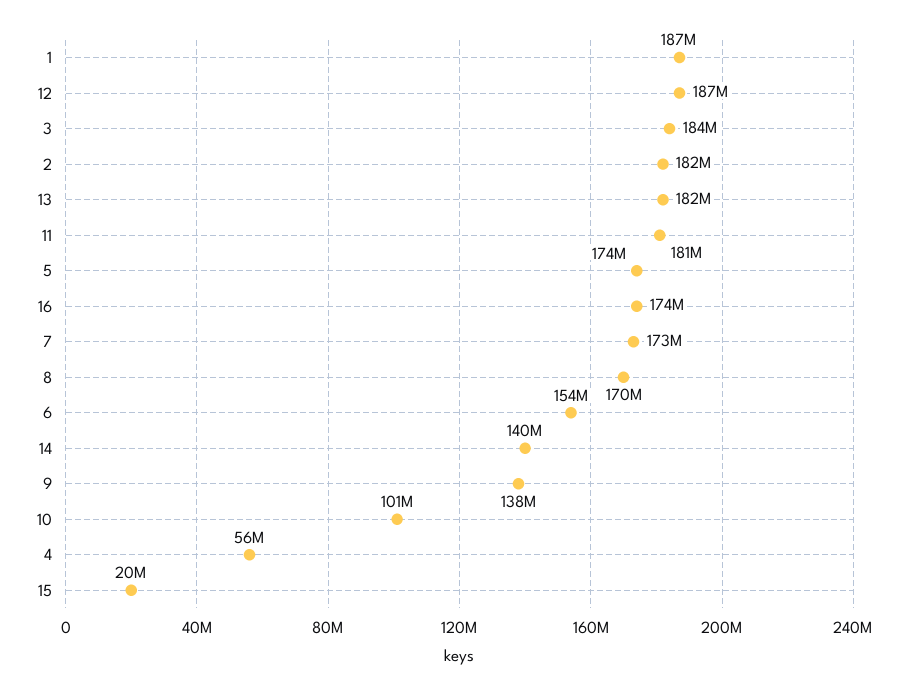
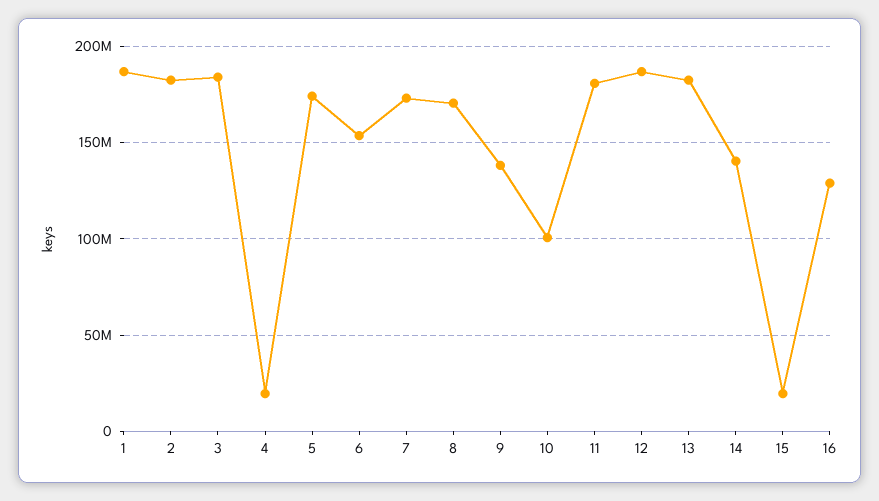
  {
    "1": 187000000,
    "12": 187000000,
    "3": 184000000,
    "2": 182000000,
    "13": 182000000,
    "11": 181000000,
    "5": 174000000,
-   "16": 174000000,
+   "16": 130000000,
    "7": 173000000,
    "8": 170000000,
    "6": 154000000,
    "14": 140000000,
    "9": 138000000,
    "10": 101000000,
-   "4": 56000000,
+   "4": 20000000,
    "15": 20000000
  }

